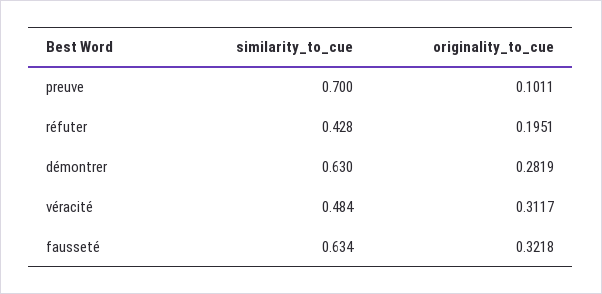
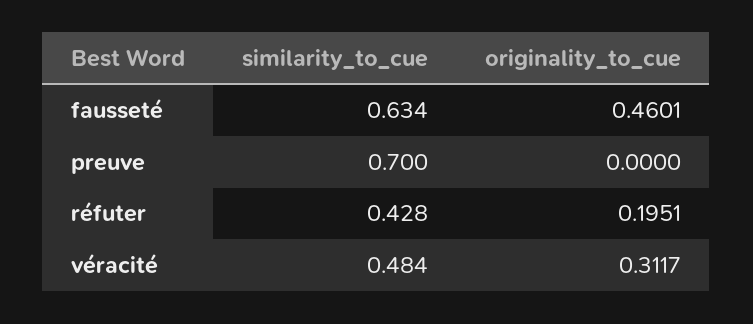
  {
    "similarity_to_cue": {
      "preuve": 0.7,
      "réfuter": 0.428,
-     "démontrer": 0.63,
      "véracité": 0.484,
      "fausseté": 0.634
    },
    "originality_to_cue": {
-     "preuve": 0.1011,
+     "preuve": 0,
      "réfuter": 0.1951,
-     "démontrer": 0.2819,
      "véracité": 0.3117,
-     "fausseté": 0.3218
+     "fausseté": 0.4601
    }
  }

